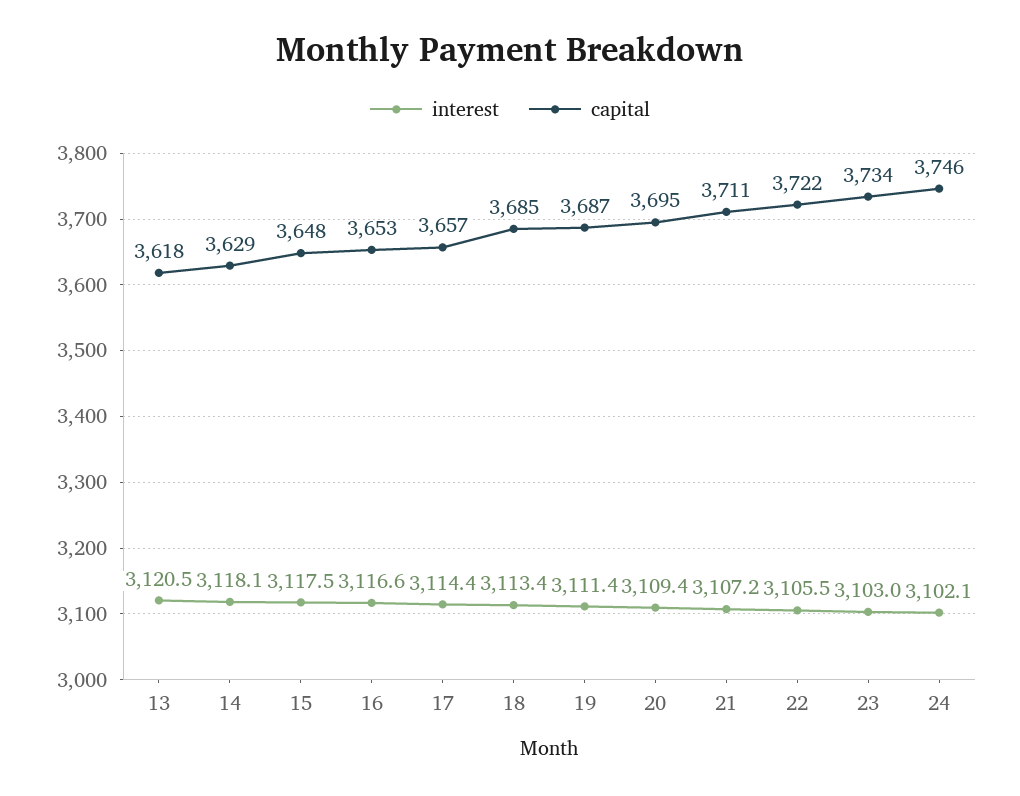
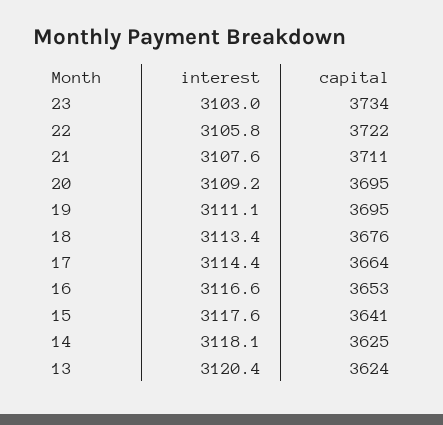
  {
    "interest": {
-     "13": 3120.5,
+     "13": 3120.4,
      "14": 3118.1,
-     "15": 3117.5,
+     "15": 3117.6,
      "16": 3116.6,
      "17": 3114.4,
      "18": 3113.4,
-     "19": 3111.4,
+     "19": 3111.1,
-     "20": 3109.4,
+     "20": 3109.2,
-     "21": 3107.2,
+     "21": 3107.6,
-     "22": 3105.5,
+     "22": 3105.8,
-     "23": 3103,
+     "23": 3103
-     "24": 3102.1
    },
    "capital": {
-     "13": 3618,
+     "13": 3624,
-     "14": 3629,
+     "14": 3625,
-     "15": 3648,
+     "15": 3641,
      "16": 3653,
-     "17": 3657,
+     "17": 3664,
-     "18": 3685,
+     "18": 3676,
-     "19": 3687,
+     "19": 3695,
      "20": 3695,
      "21": 3711,
      "22": 3722,
-     "23": 3734,
+     "23": 3734
-     "24": 3746
    }
  }

